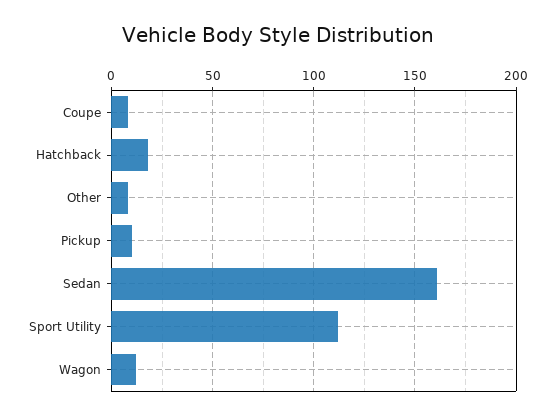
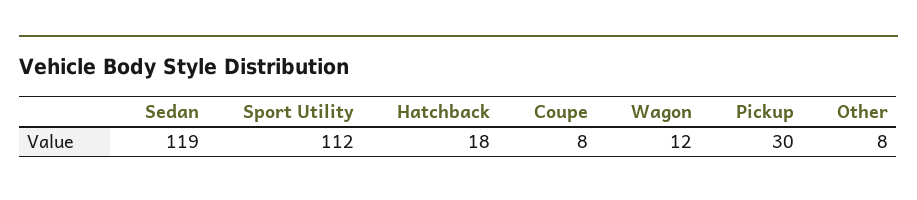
  {
    "Coupe": 8,
    "Hatchback": 18,
    "Other": 8,
-   "Pickup": 10,
+   "Pickup": 30,
-   "Sedan": 160,
+   "Sedan": 119,
    "Sport Utility": 112,
    "Wagon": 12
  }

